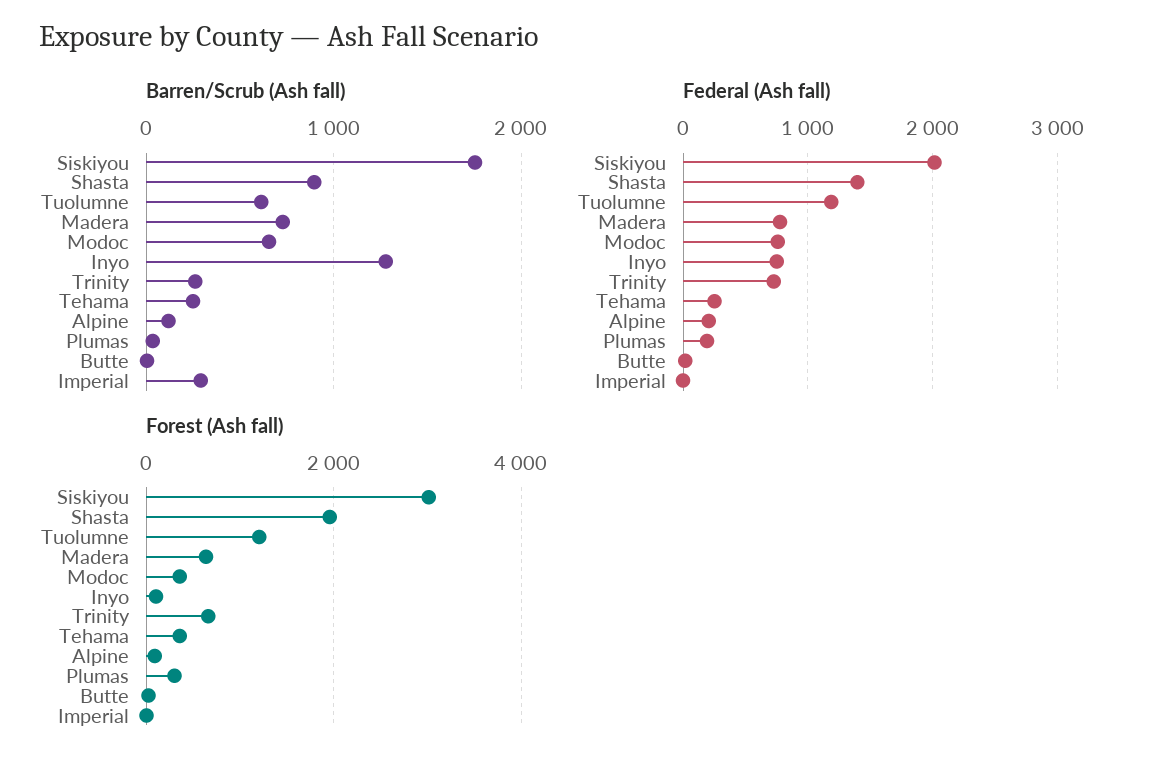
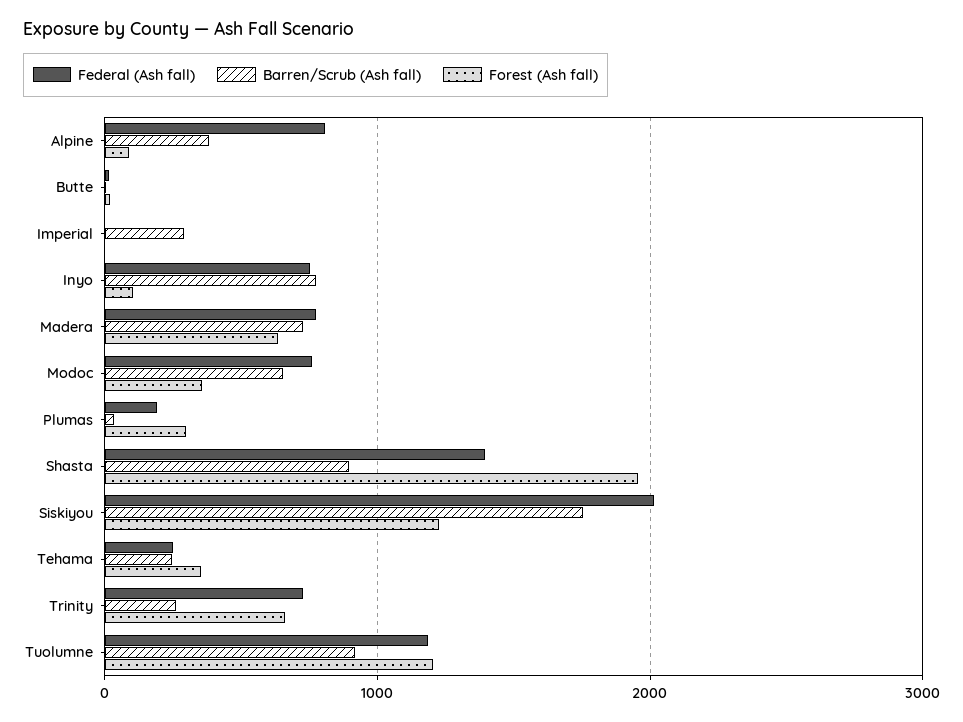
  {
    "Barren/Scrub (Ash fall)": {
      "Siskiyou": 1800,
      "Shasta": 900,
-     "Tuolumne": 600,
+     "Tuolumne": 900,
      "Madera": 700,
      "Modoc": 700,
-     "Inyo": 1300,
+     "Inyo": 800,
      "Trinity": 300,
      "Tehama": 200,
-     "Alpine": 100,
+     "Alpine": 400,
      "Plumas": 0,
      "Butte": 0,
      "Imperial": 300
    },
    "Federal (Ash fall)": {
      "Siskiyou": 2000,
      "Shasta": 1400,
      "Tuolumne": 1200,
      "Madera": 800,
      "Modoc": 800,
      "Inyo": 800,
      "Trinity": 700,
      "Tehama": 300,
-     "Alpine": 200,
+     "Alpine": 800,
      "Plumas": 200,
      "Butte": 0,
      "Imperial": 0
    },
    "Forest (Ash fall)": {
-     "Siskiyou": 3000,
+     "Siskiyou": 1200,
      "Shasta": 2000,
      "Tuolumne": 1200,
      "Madera": 600,
      "Modoc": 400,
      "Inyo": 100,
      "Trinity": 700,
      "Tehama": 400,
      "Alpine": 100,
      "Plumas": 300,
      "Butte": 0,
      "Imperial": 0
    }
  }

